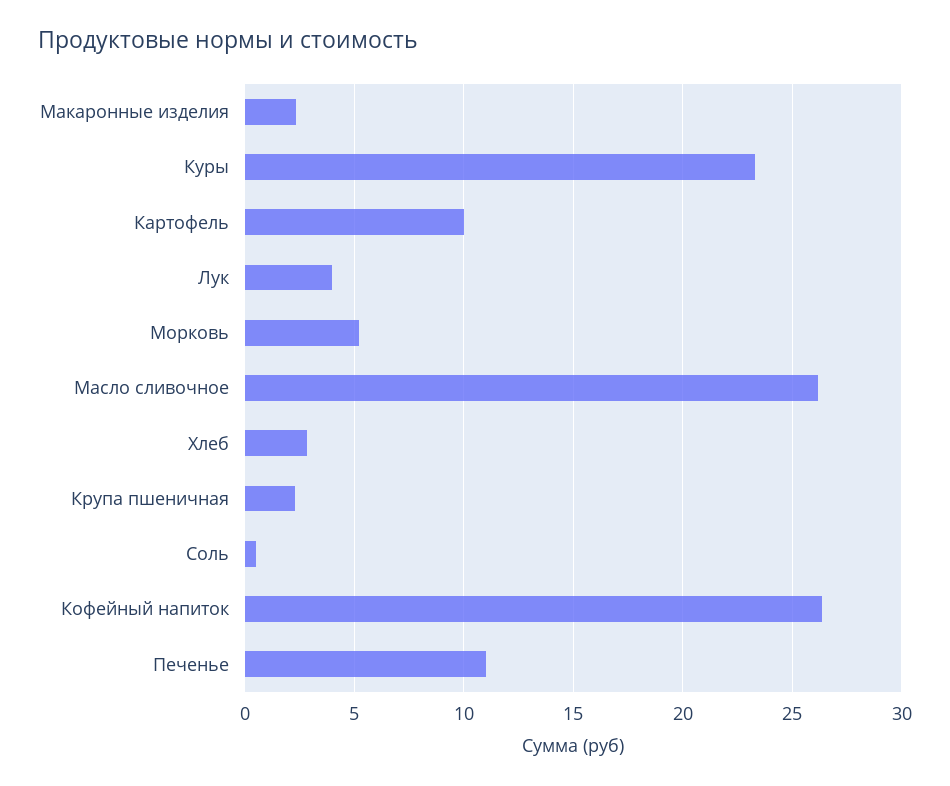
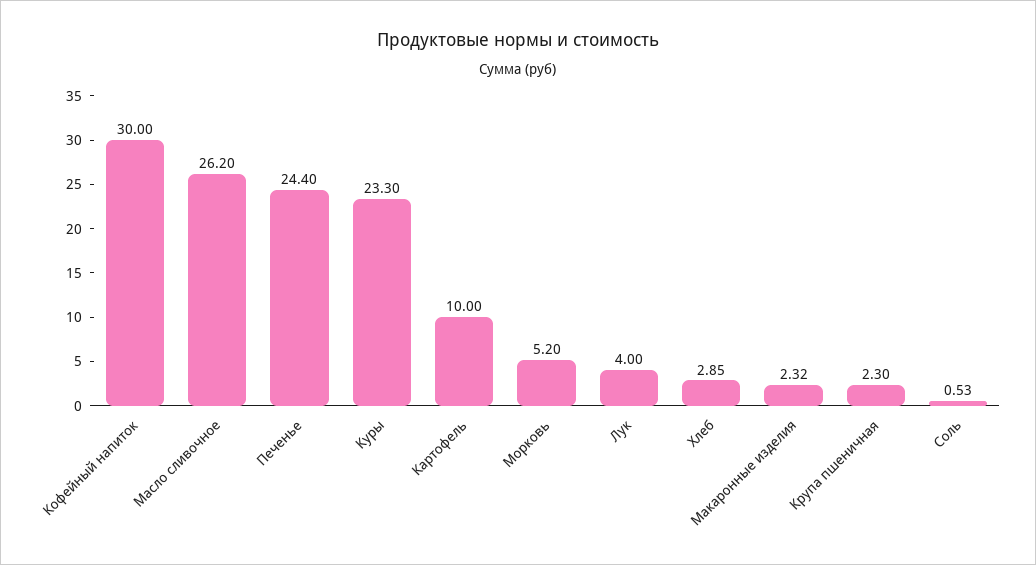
  {
    "Макаронные изделия": 2.32,
    "Куры": 23.3,
    "Картофель": 10,
    "Лук": 4,
    "Морковь": 5.2,
    "Масло сливочное": 26.2,
    "Хлеб": 2.85,
    "Крупа пшеничная": 2.3,
    "Соль": 0.53,
-   "Кофейный напиток": 26.5,
+   "Кофейный напиток": 30,
-   "Печенье": 11
+   "Печенье": 24.4
  }

